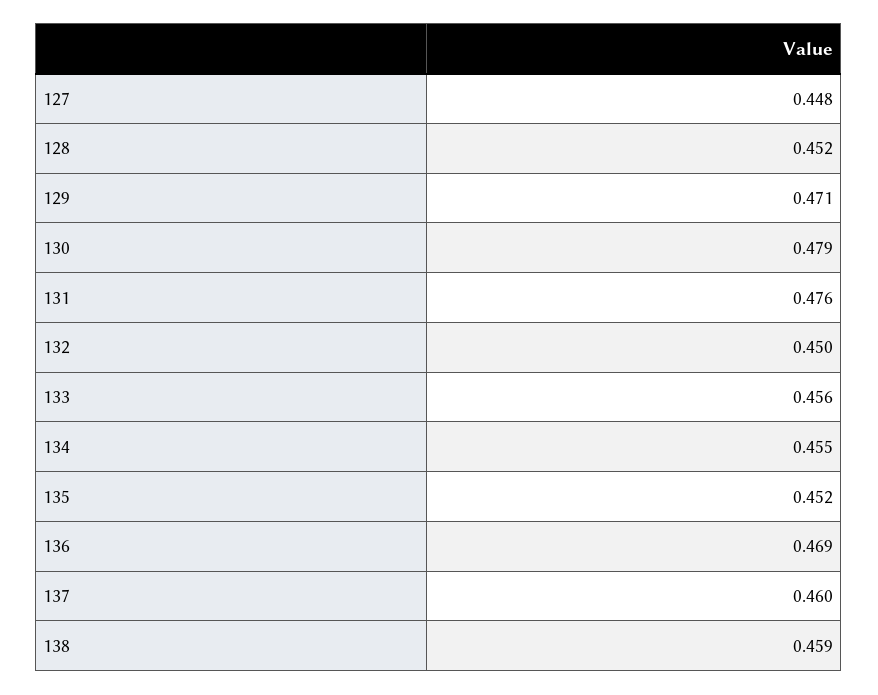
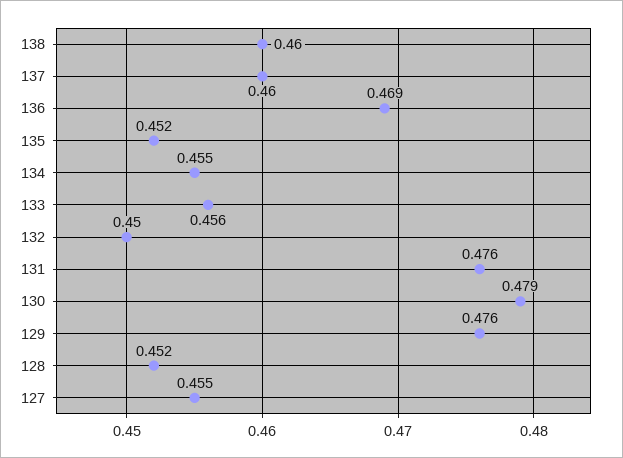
  {
-   "127": 0.448,
+   "127": 0.455,
    "128": 0.452,
-   "129": 0.471,
+   "129": 0.476,
    "130": 0.479,
    "131": 0.476,
    "132": 0.45,
    "133": 0.456,
    "134": 0.455,
    "135": 0.452,
    "136": 0.469,
    "137": 0.46,
-   "138": 0.459
+   "138": 0.46
  }

